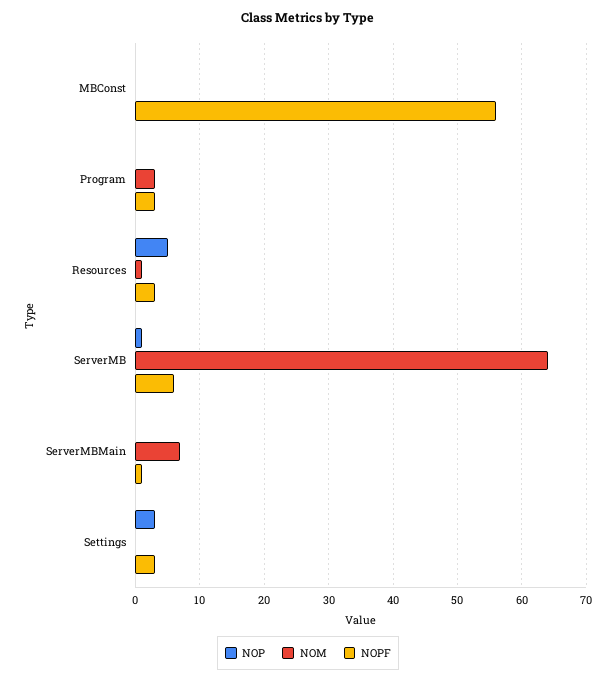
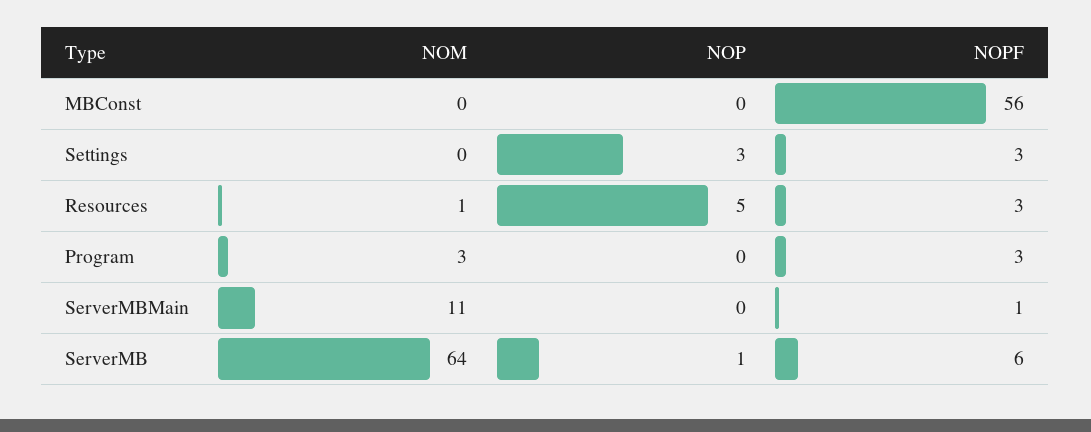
  {
    "NOP": {
      "MBConst": 0,
      "Program": 0,
      "Resources": 5,
      "ServerMB": 1,
      "ServerMBMain": 0,
      "Settings": 3
    },
    "NOM": {
      "MBConst": 0,
      "Program": 3,
      "Resources": 1,
      "ServerMB": 64,
-     "ServerMBMain": 7,
+     "ServerMBMain": 11,
      "Settings": 0
    },
    "NOPF": {
      "MBConst": 56,
      "Program": 3,
      "Resources": 3,
      "ServerMB": 6,
      "ServerMBMain": 1,
      "Settings": 3
    }
  }

